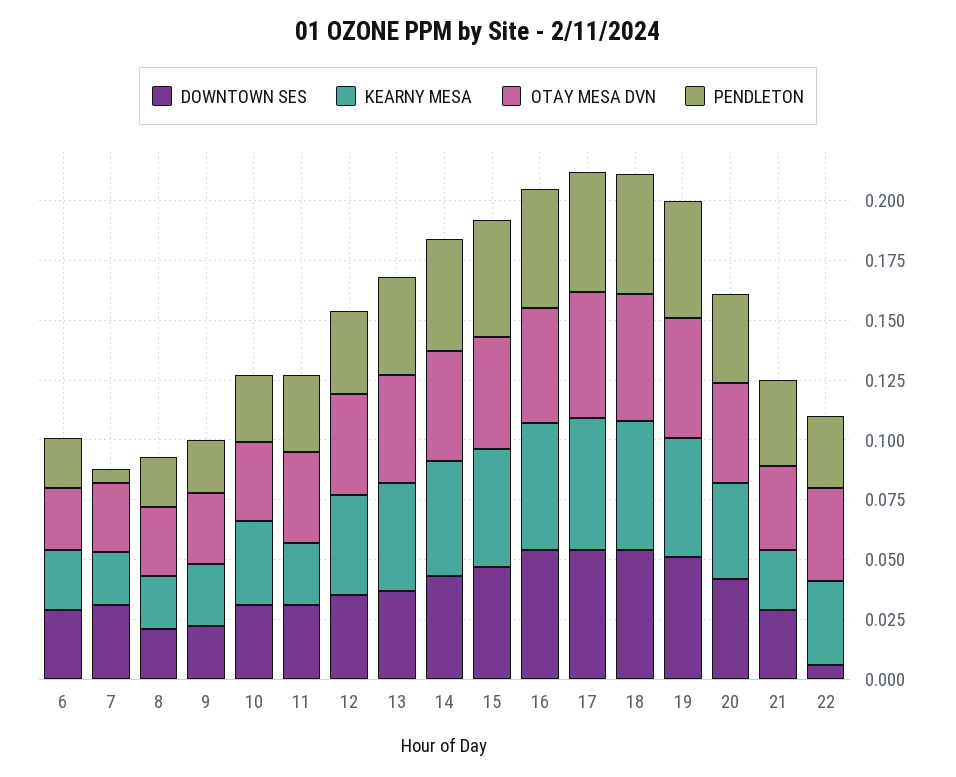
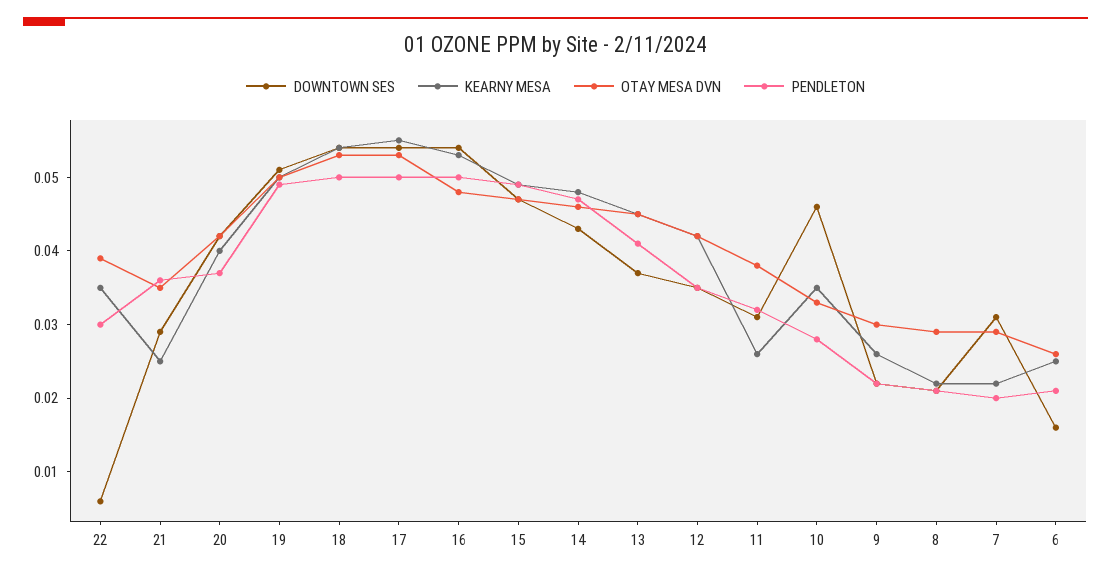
  {
    "DOWNTOWN SES": {
-     "6": 0.03,
+     "6": 0.015,
      "7": 0.03,
      "8": 0.02,
      "9": 0.02,
-     "10": 0.03,
+     "10": 0.045,
      "11": 0.03,
      "12": 0.035,
      "13": 0.035,
      "14": 0.045,
      "15": 0.045,
      "16": 0.055,
      "17": 0.055,
      "18": 0.055,
      "19": 0.05,
      "20": 0.04,
      "21": 0.03,
      "22": 0.005
    },
    "KEARNY MESA": {
      "6": 0.025,
      "7": 0.02,
      "8": 0.02,
      "9": 0.025,
      "10": 0.035,
      "11": 0.025,
      "12": 0.04,
      "13": 0.045,
      "14": 0.05,
      "15": 0.05,
      "16": 0.055,
      "17": 0.055,
      "18": 0.055,
      "19": 0.05,
      "20": 0.04,
      "21": 0.025,
      "22": 0.035
    },
    "OTAY MESA DVN": {
      "6": 0.025,
      "7": 0.03,
      "8": 0.03,
      "9": 0.03,
      "10": 0.035,
      "11": 0.04,
      "12": 0.04,
      "13": 0.045,
      "14": 0.045,
      "15": 0.045,
      "16": 0.05,
      "17": 0.055,
      "18": 0.055,
      "19": 0.05,
      "20": 0.04,
      "21": 0.035,
      "22": 0.04
    },
    "PENDLETON": {
      "6": 0.02,
-     "7": 0.005,
+     "7": 0.02,
      "8": 0.02,
      "9": 0.02,
      "10": 0.03,
      "11": 0.03,
      "12": 0.035,
      "13": 0.04,
      "14": 0.045,
      "15": 0.05,
      "16": 0.05,
      "17": 0.05,
      "18": 0.05,
      "19": 0.05,
      "20": 0.035,
      "21": 0.035,
      "22": 0.03
    }
  }

